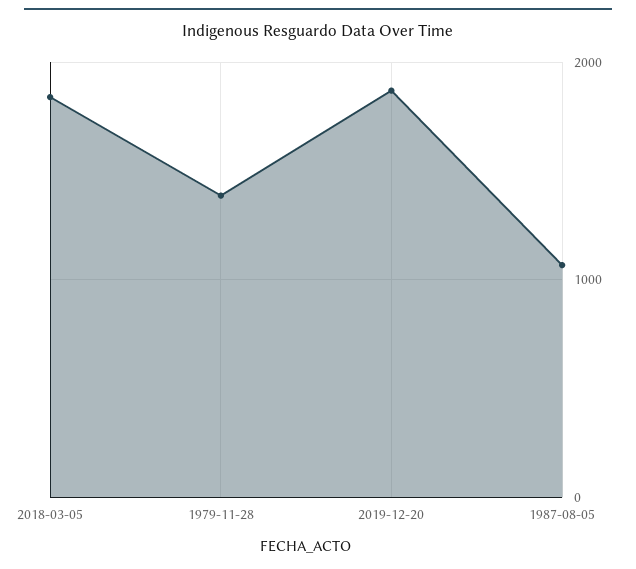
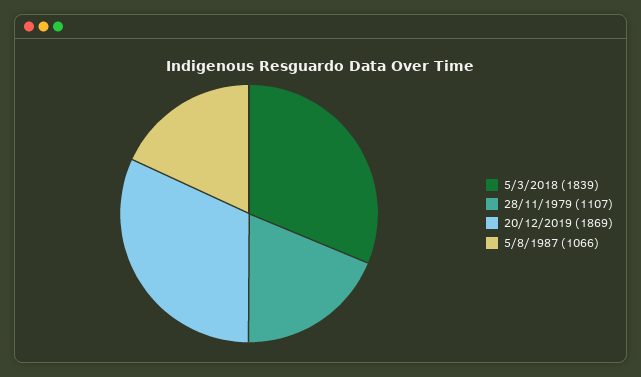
  {
    "2018-03-05": 1839,
-   "1979-11-28": 1400,
+   "1979-11-28": 1107,
    "2019-12-20": 1869,
    "1987-08-05": 1066
  }

